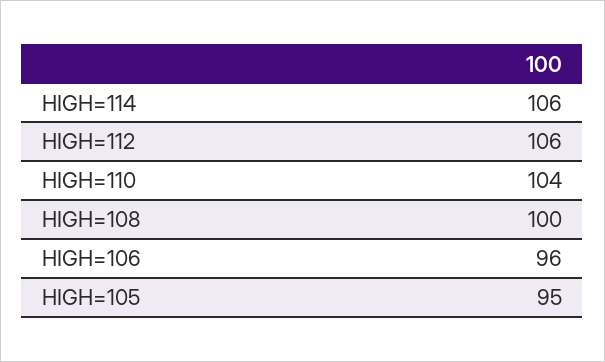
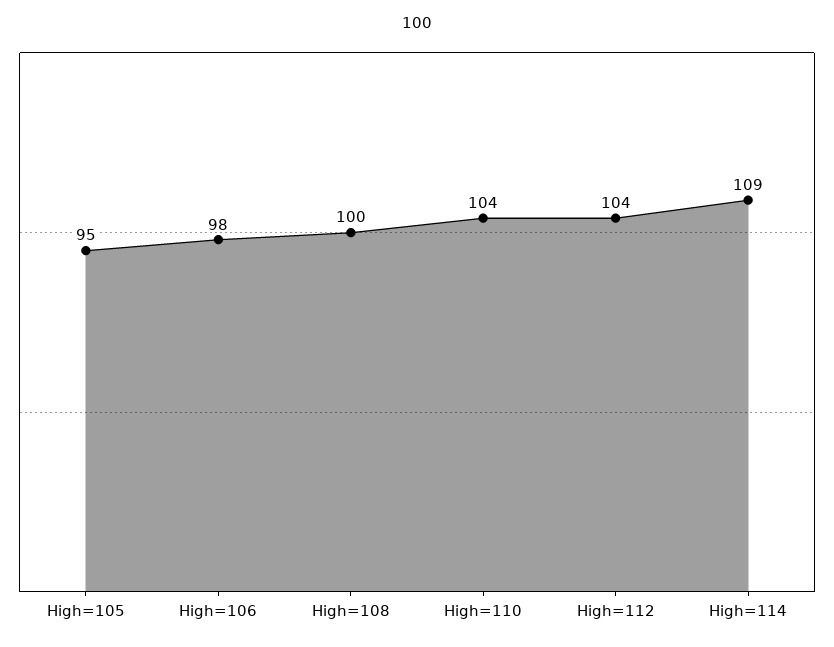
  {
-   "HIGH=114": 106,
+   "HIGH=114": 109,
-   "HIGH=112": 106,
+   "HIGH=112": 104,
    "HIGH=110": 104,
    "HIGH=108": 100,
-   "HIGH=106": 96,
+   "HIGH=106": 98,
    "HIGH=105": 95
  }

